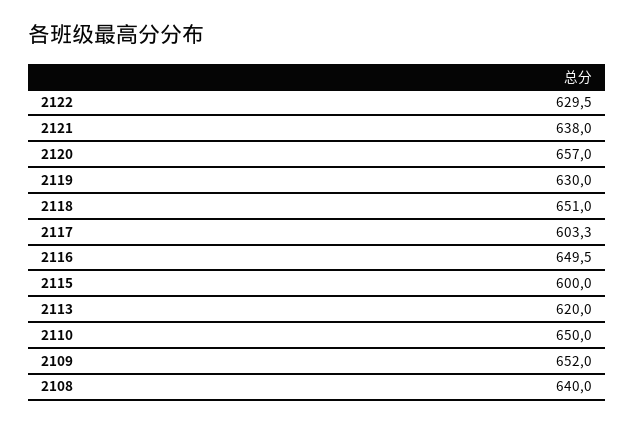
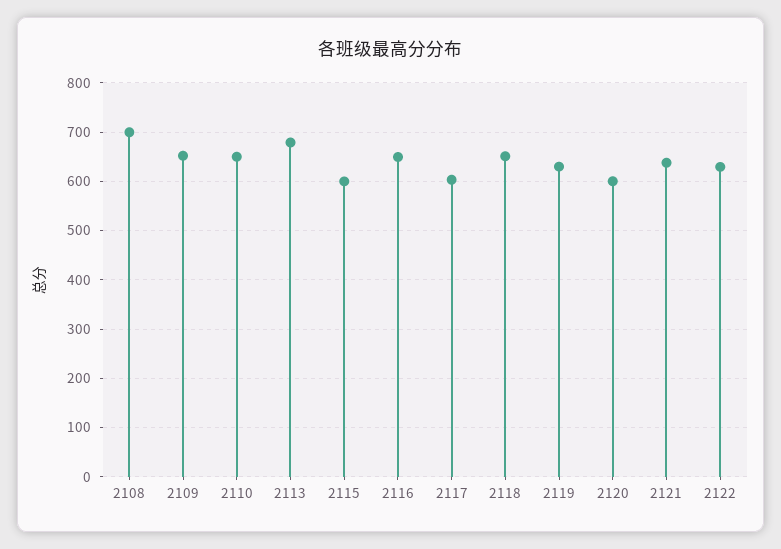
  {
    "2122": 629.5,
    "2121": 638,
-   "2120": 657,
+   "2120": 600,
    "2119": 630,
    "2118": 651,
    "2117": 603.3,
    "2116": 649.5,
    "2115": 600,
-   "2113": 620,
+   "2113": 680,
    "2110": 650,
    "2109": 652,
-   "2108": 640
+   "2108": 700
  }

